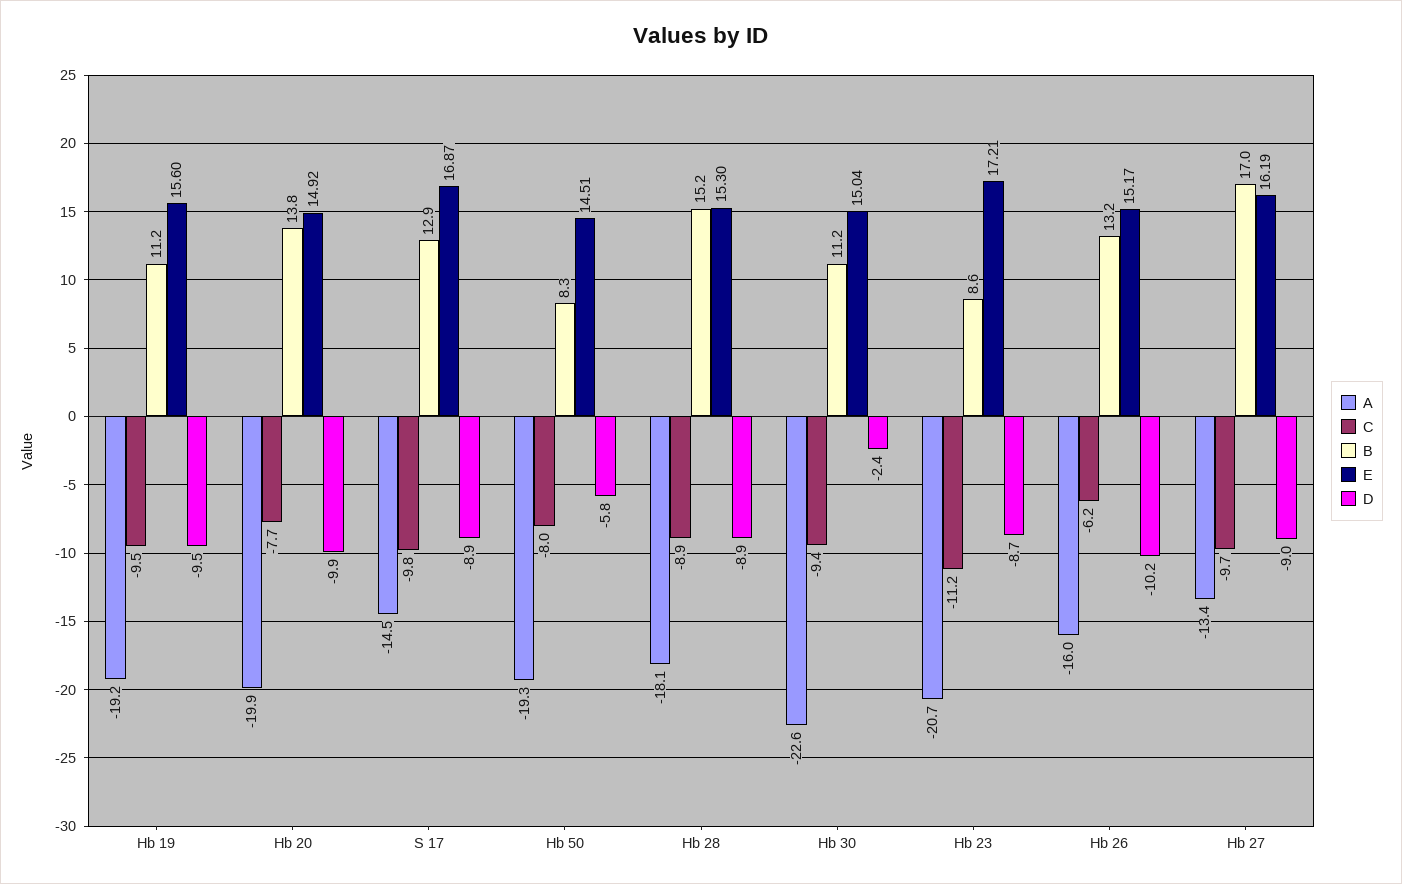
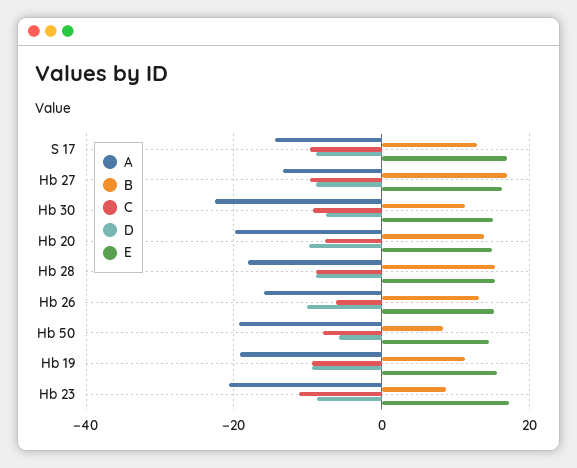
  {
    "A": {
      "Hb 19": -19.2,
      "Hb 20": -19.9,
      "S 17": -14.5,
      "Hb 50": -19.3,
      "Hb 28": -18.1,
      "Hb 30": -22.6,
      "Hb 23": -20.7,
      "Hb 26": -16,
      "Hb 27": -13.4
    },
    "C": {
      "Hb 19": -9.5,
      "Hb 20": -7.7,
      "S 17": -9.8,
      "Hb 50": -8,
      "Hb 28": -8.9,
      "Hb 30": -9.4,
      "Hb 23": -11.2,
      "Hb 26": -6.2,
      "Hb 27": -9.7
    },
    "B": {
      "Hb 19": 11.2,
      "Hb 20": 13.8,
      "S 17": 12.9,
      "Hb 50": 8.3,
      "Hb 28": 15.2,
      "Hb 30": 11.2,
      "Hb 23": 8.6,
      "Hb 26": 13.2,
      "Hb 27": 17
    },
    "E": {
      "Hb 19": 15.6,
      "Hb 20": 14.92,
      "S 17": 16.87,
      "Hb 50": 14.51,
      "Hb 28": 15.3,
      "Hb 30": 15.04,
      "Hb 23": 17.21,
      "Hb 26": 15.17,
      "Hb 27": 16.19
    },
    "D": {
      "Hb 19": -9.5,
      "Hb 20": -9.9,
      "S 17": -8.9,
      "Hb 50": -5.8,
      "Hb 28": -8.9,
-     "Hb 30": -2.4,
+     "Hb 30": -8,
      "Hb 23": -8.7,
      "Hb 26": -10.2,
      "Hb 27": -9
    }
  }

